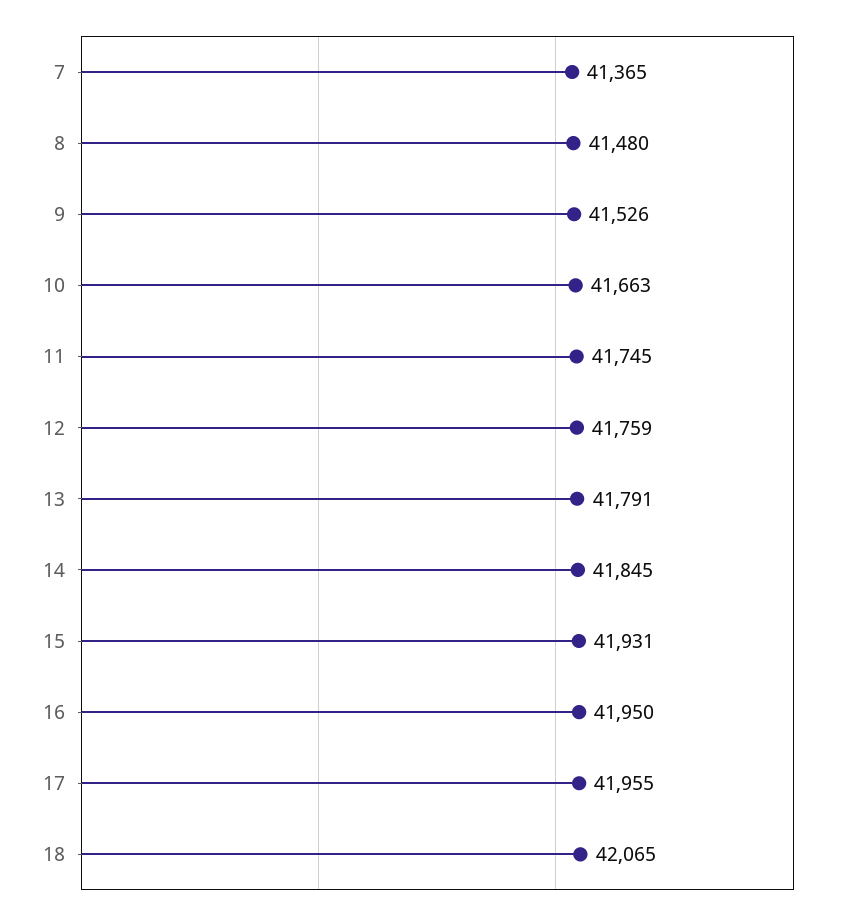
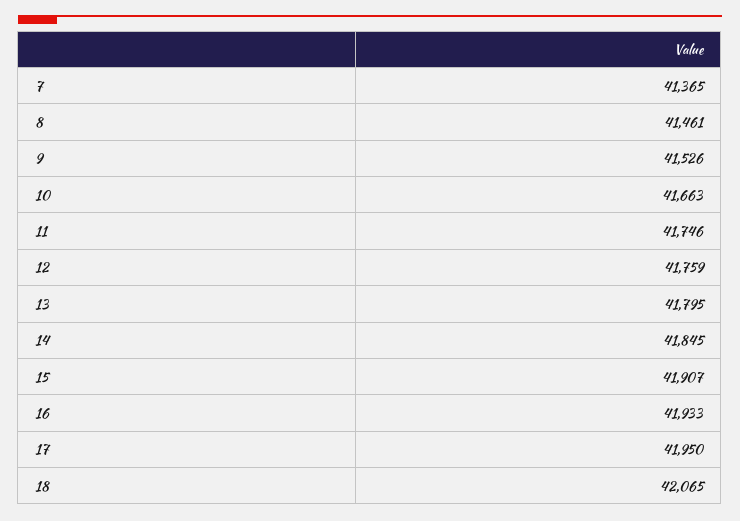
  {
    "7": 41365,
-   "8": 41480,
+   "8": 41461,
    "9": 41526,
    "10": 41663,
-   "11": 41745,
+   "11": 41746,
    "12": 41759,
-   "13": 41791,
+   "13": 41795,
    "14": 41845,
-   "15": 41931,
+   "15": 41907,
-   "16": 41950,
+   "16": 41933,
-   "17": 41955,
+   "17": 41950,
    "18": 42065
  }

